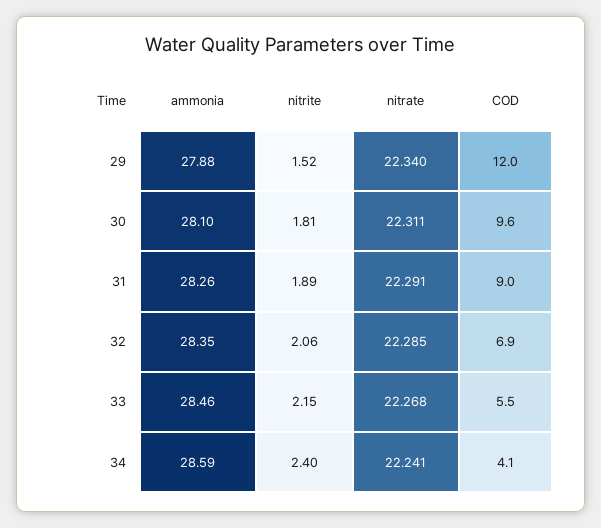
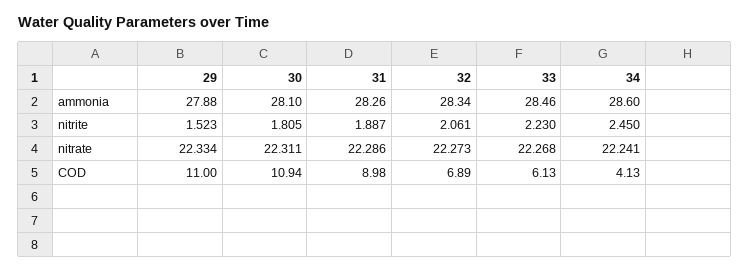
  {
    "ammonia": {
      "29": 27.88,
      "30": 28.1,
      "31": 28.26,
-     "32": 28.35,
+     "32": 28.34,
      "33": 28.46,
-     "34": 28.59
+     "34": 28.6
    },
    "nitrite": {
      "29": 1.523,
      "30": 1.805,
      "31": 1.887,
      "32": 2.061,
-     "33": 2.15,
+     "33": 2.23,
-     "34": 2.4
+     "34": 2.45
    },
    "nitrate": {
-     "29": 22.34,
+     "29": 22.334,
      "30": 22.311,
-     "31": 22.291,
+     "31": 22.286,
-     "32": 22.285,
+     "32": 22.273,
      "33": 22.268,
      "34": 22.241
    },
    "COD": {
-     "29": 12,
+     "29": 11,
-     "30": 9.6,
+     "30": 10.94,
      "31": 8.98,
      "32": 6.89,
-     "33": 5.5,
+     "33": 6.13,
      "34": 4.13
    }
  }

